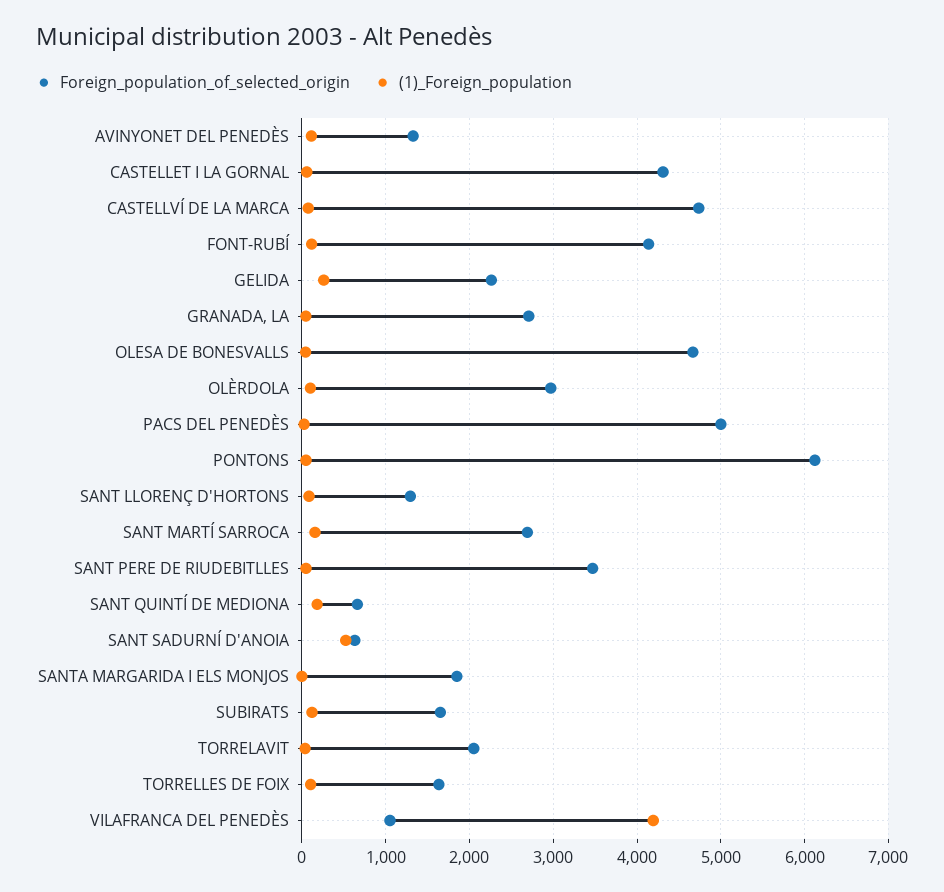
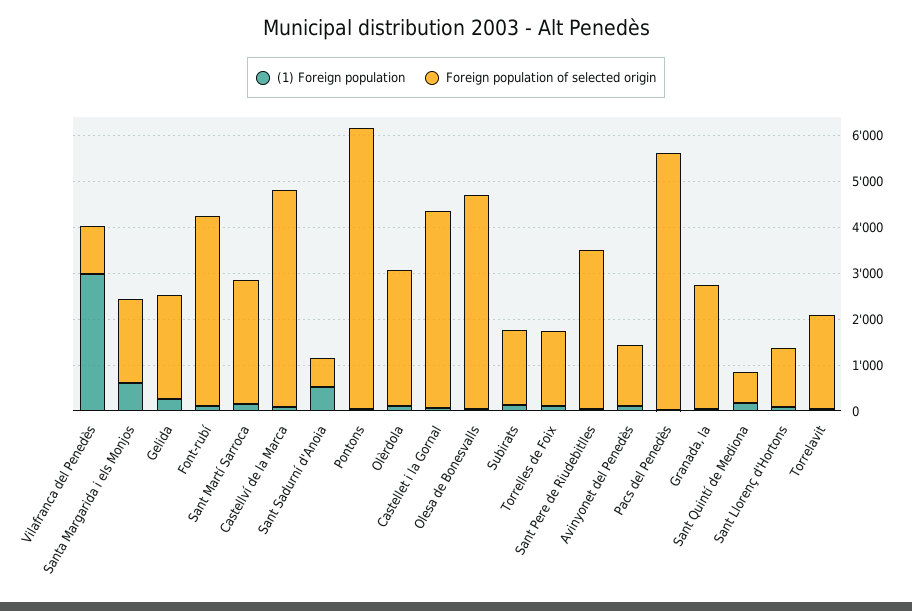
  {
    "Foreign_population_of_selected_origin": {
      "AVINYONET DEL PENEDÈS": 1300,
      "CASTELLET I LA GORNAL": 4300,
      "CASTELLVÍ DE LA MARCA": 4700,
      "FONT-RUBÍ": 4100,
      "GELIDA": 2300,
      "GRANADA, LA": 2700,
      "OLESA DE BONESVALLS": 4700,
      "OLÈRDOLA": 3000,
-     "PACS DEL PENEDÈS": 5000,
+     "PACS DEL PENEDÈS": 5600,
      "PONTONS": 6100,
      "SANT LLORENÇ D'HORTONS": 1300,
      "SANT MARTÍ SARROCA": 2700,
      "SANT PERE DE RIUDEBITLLES": 3500,
      "SANT QUINTÍ DE MEDIONA": 700,
      "SANT SADURNÍ D'ANOIA": 600,
      "SANTA MARGARIDA I ELS MONJOS": 1900,
      "SUBIRATS": 1700,
      "TORRELAVIT": 2100,
      "TORRELLES DE FOIX": 1600,
      "VILAFRANCA DEL PENEDÈS": 1100
    },
    "(1)_Foreign_population": {
      "AVINYONET DEL PENEDÈS": 100,
      "CASTELLET I LA GORNAL": 100,
      "CASTELLVÍ DE LA MARCA": 100,
      "FONT-RUBÍ": 100,
      "GELIDA": 300,
      "GRANADA, LA": 0,
      "OLESA DE BONESVALLS": 0,
      "OLÈRDOLA": 100,
      "PACS DEL PENEDÈS": 0,
      "PONTONS": 0,
      "SANT LLORENÇ D'HORTONS": 100,
      "SANT MARTÍ SARROCA": 200,
      "SANT PERE DE RIUDEBITLLES": 0,
      "SANT QUINTÍ DE MEDIONA": 200,
      "SANT SADURNÍ D'ANOIA": 500,
-     "SANTA MARGARIDA I ELS MONJOS": 0,
+     "SANTA MARGARIDA I ELS MONJOS": 600,
      "SUBIRATS": 100,
      "TORRELAVIT": 0,
      "TORRELLES DE FOIX": 100,
-     "VILAFRANCA DEL PENEDÈS": 4200
+     "VILAFRANCA DEL PENEDÈS": 3000
    }
  }

